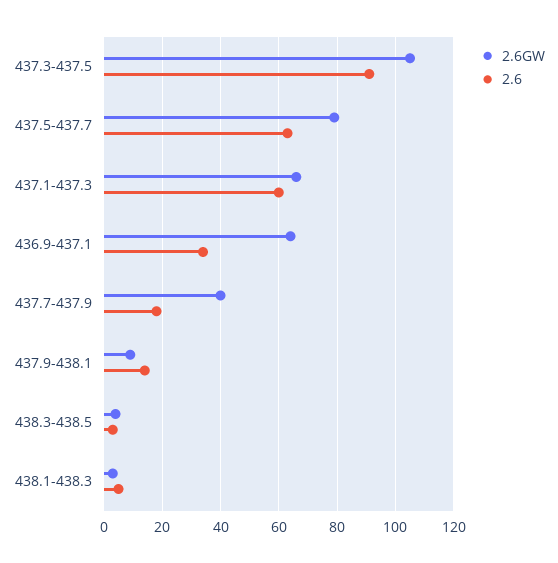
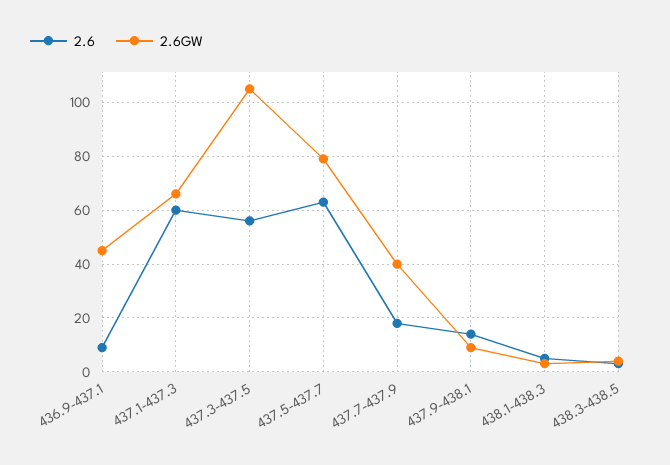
  {
    "2.6GW": {
      "437.3-437.5": 105,
      "437.5-437.7": 80,
      "437.1-437.3": 65,
-     "436.9-437.1": 65,
+     "436.9-437.1": 45,
      "437.7-437.9": 40,
      "437.9-438.1": 10,
      "438.3-438.5": 5,
      "438.1-438.3": 5
    },
    "2.6": {
-     "437.3-437.5": 90,
+     "437.3-437.5": 55,
      "437.5-437.7": 65,
      "437.1-437.3": 60,
-     "436.9-437.1": 35,
+     "436.9-437.1": 10,
      "437.7-437.9": 20,
      "437.9-438.1": 15,
      "438.3-438.5": 5,
      "438.1-438.3": 5
    }
  }

